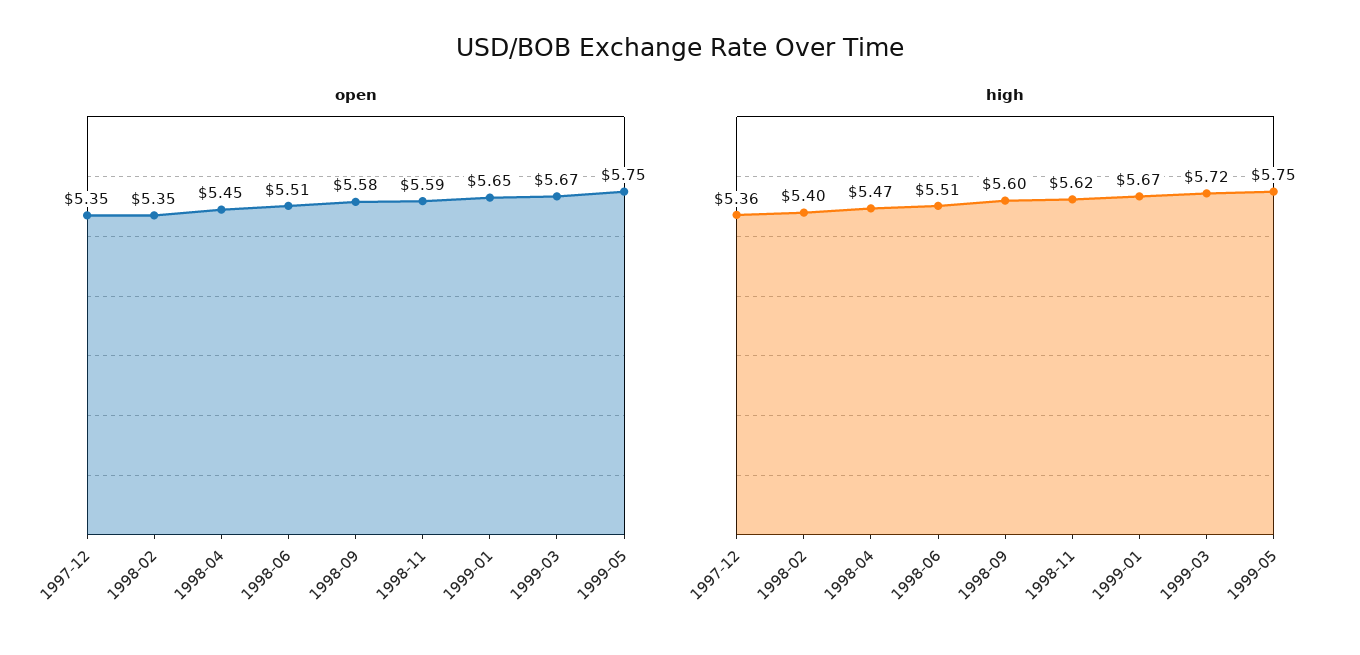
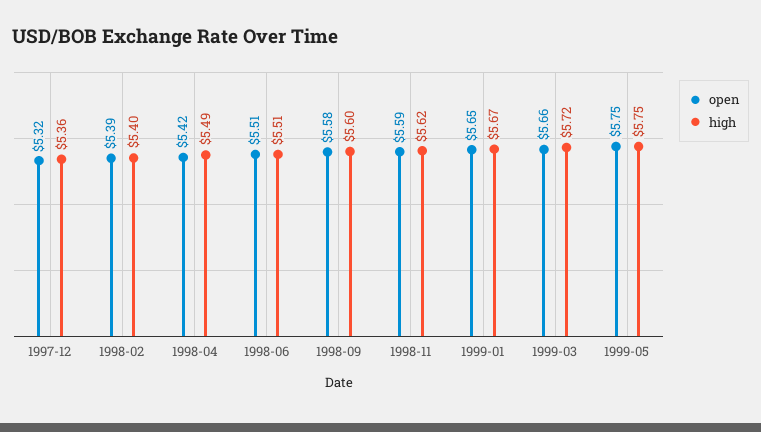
  {
    "open": {
-     "1997-12": 5.35,
+     "1997-12": 5.32,
-     "1998-02": 5.35,
+     "1998-02": 5.39,
-     "1998-04": 5.45,
+     "1998-04": 5.42,
      "1998-06": 5.51,
      "1998-09": 5.58,
      "1998-11": 5.59,
      "1999-01": 5.65,
-     "1999-03": 5.67,
+     "1999-03": 5.66,
      "1999-05": 5.75
    },
    "high": {
      "1997-12": 5.36,
      "1998-02": 5.4,
-     "1998-04": 5.47,
+     "1998-04": 5.49,
      "1998-06": 5.51,
      "1998-09": 5.6,
      "1998-11": 5.62,
      "1999-01": 5.67,
      "1999-03": 5.72,
      "1999-05": 5.75
    }
  }

